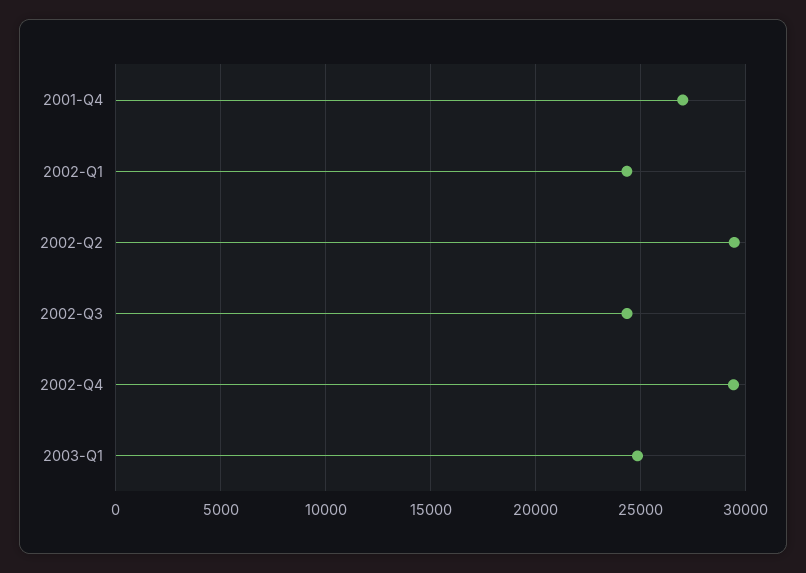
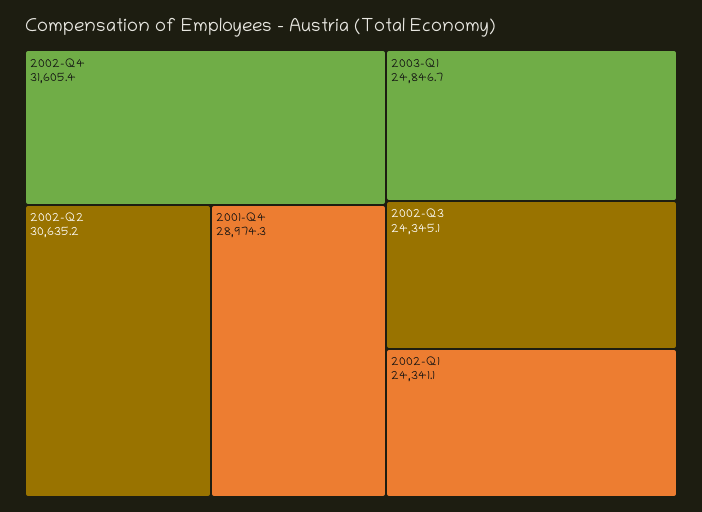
  {
-   "2001-Q4": 27000,
+   "2001-Q4": 28974.3,
    "2002-Q1": 24341.1,
-   "2002-Q2": 29500,
+   "2002-Q2": 30635.2,
    "2002-Q3": 24345.1,
-   "2002-Q4": 29500,
+   "2002-Q4": 31605.4,
    "2003-Q1": 24846.7
  }

